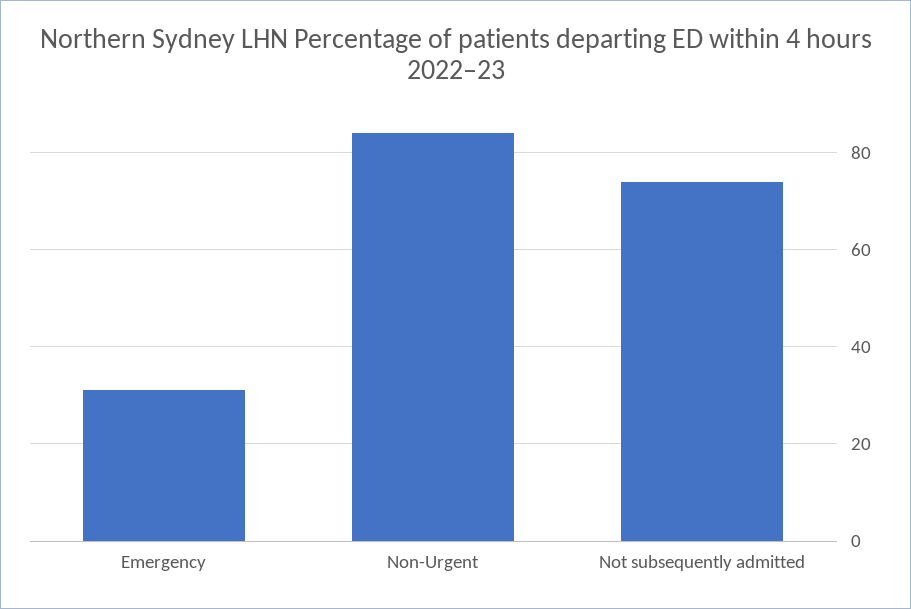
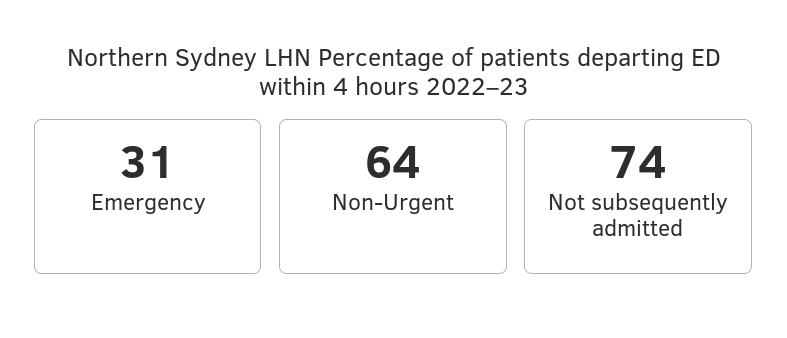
  {
    "Emergency": 31,
-   "Non-Urgent": 85,
+   "Non-Urgent": 64,
    "Not subsequently admitted": 74
  }

